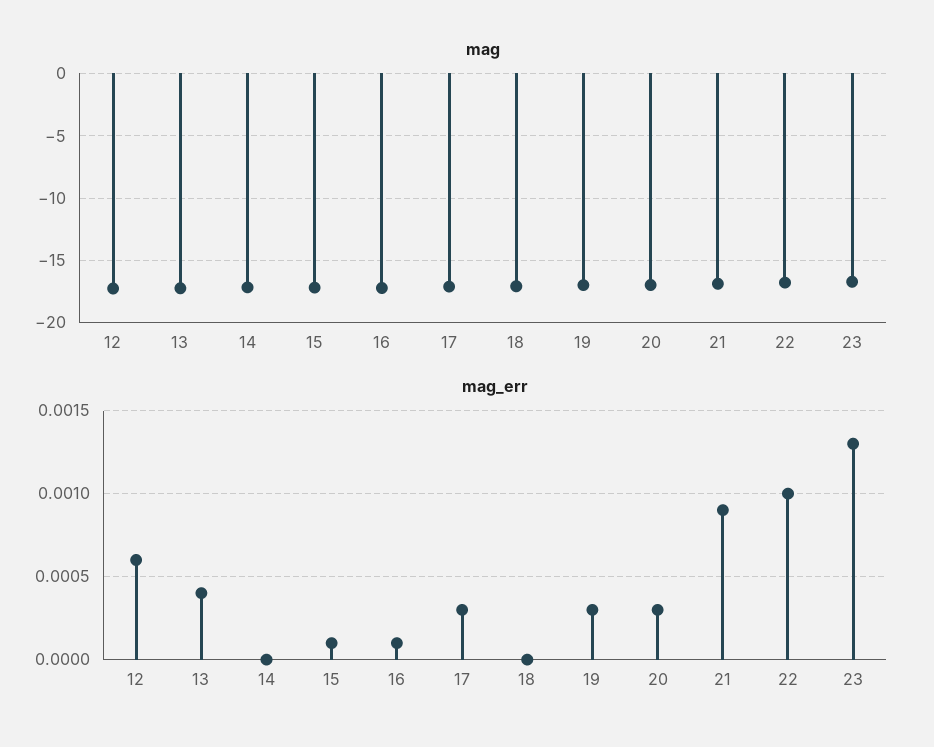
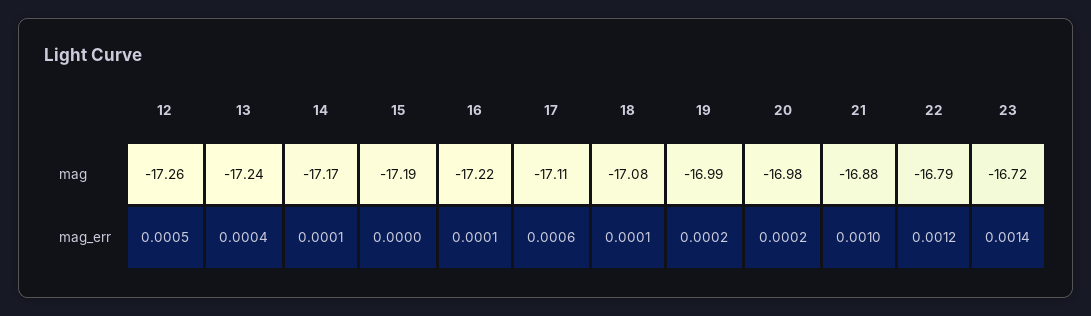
  {
    "mag": {
      "12": -17.26,
      "13": -17.24,
      "14": -17.17,
      "15": -17.19,
      "16": -17.22,
      "17": -17.11,
      "18": -17.08,
      "19": -16.99,
      "20": -16.98,
      "21": -16.88,
      "22": -16.79,
      "23": -16.72
    },
    "mag_err": {
-     "12": 0.0006,
+     "12": 0.0005,
      "13": 0.0004,
-     "14": 0,
+     "14": 0.0001,
-     "15": 0.0001,
+     "15": 0,
      "16": 0.0001,
-     "17": 0.0003,
+     "17": 0.0006,
-     "18": 0,
+     "18": 0.0001,
-     "19": 0.0003,
+     "19": 0.0002,
-     "20": 0.0003,
+     "20": 0.0002,
-     "21": 0.0009,
+     "21": 0.001,
-     "22": 0.001,
+     "22": 0.0012,
-     "23": 0.0013
+     "23": 0.0014
    }
  }

